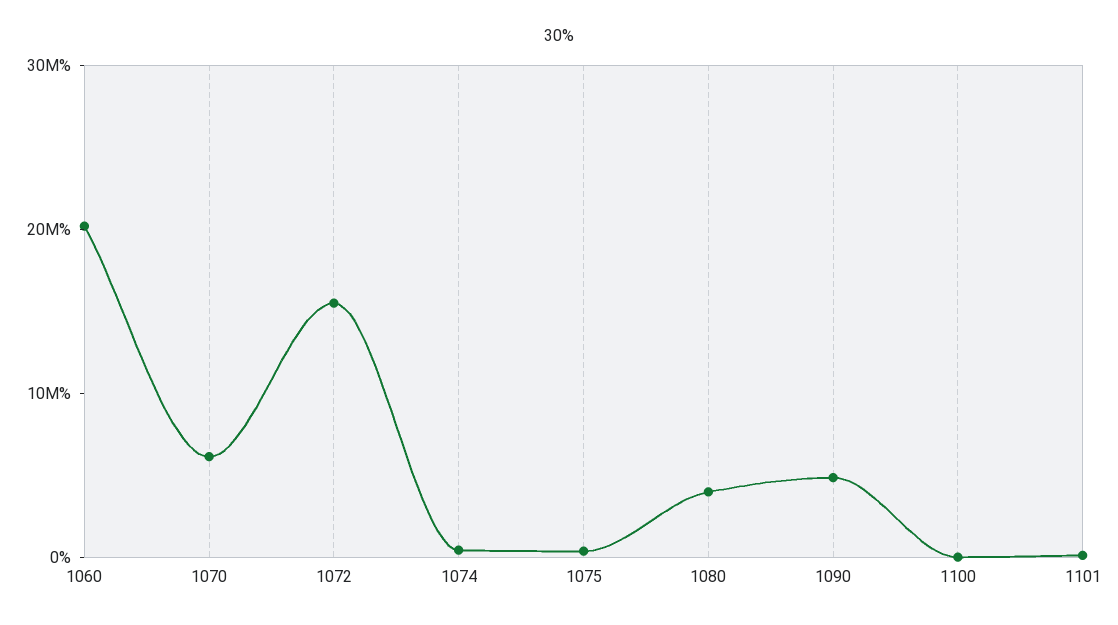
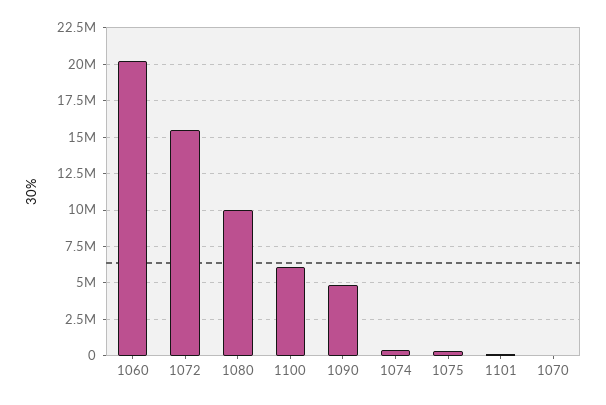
  {
    "1060": 20000000,
-   "1070": 6000000,
+   "1070": 0,
    "1072": 15500000,
    "1074": 500000,
    "1075": 500000,
-   "1080": 4000000,
+   "1080": 10000000,
    "1090": 5000000,
-   "1100": 0,
+   "1100": 6000000,
    "1101": 0
  }

